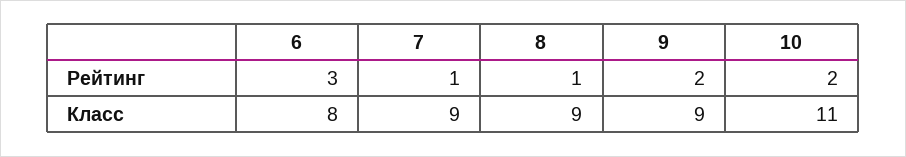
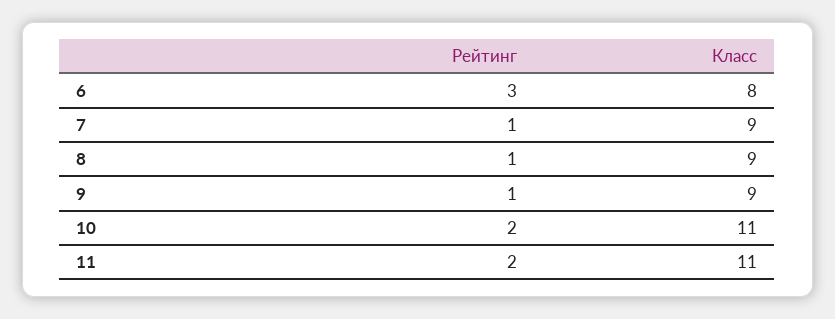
  {
    "6": {
      "Рейтинг": 3,
      "Класс": 8
    },
    "7": {
      "Рейтинг": 1,
      "Класс": 9
    },
    "8": {
      "Рейтинг": 1,
      "Класс": 9
    },
    "9": {
-     "Рейтинг": 2,
+     "Рейтинг": 1,
      "Класс": 9
    },
    "10": {
      "Рейтинг": 2,
      "Класс": 11
-   }
+   },
+   "11": {
+     "Рейтинг": 2,
+     "Класс": 11
+   }
  }

